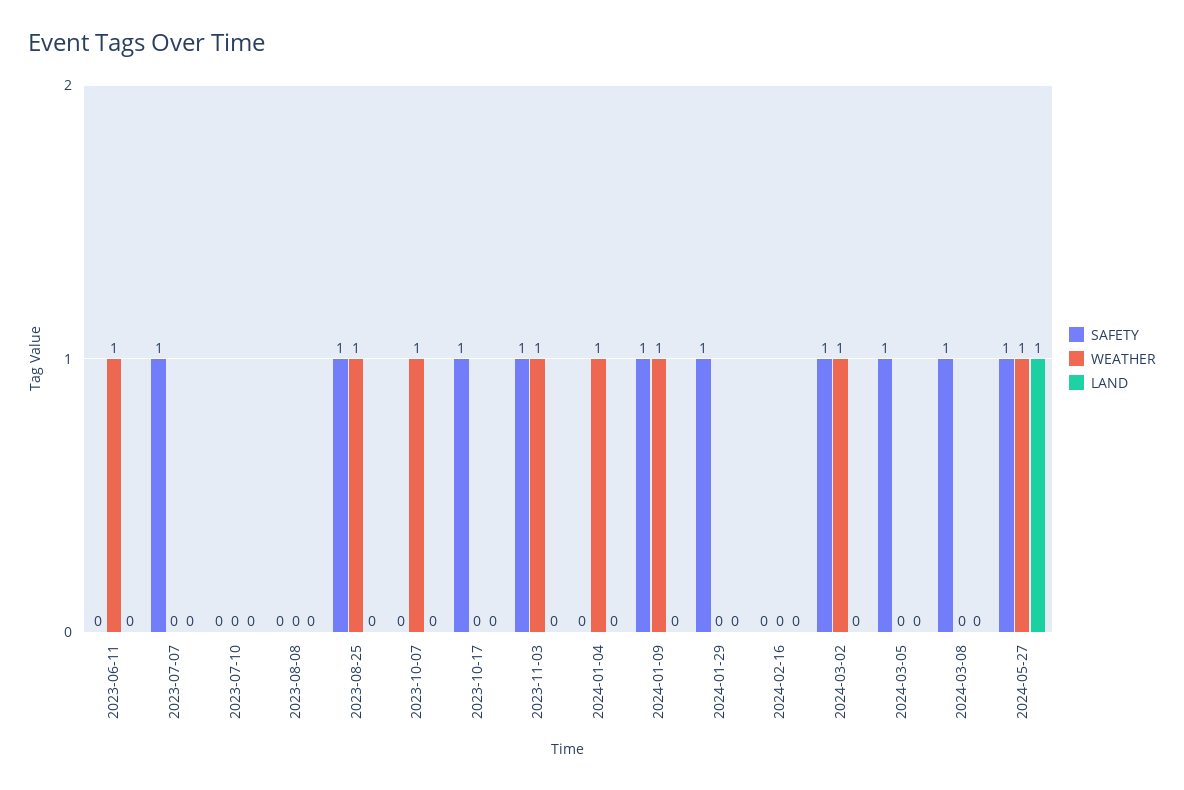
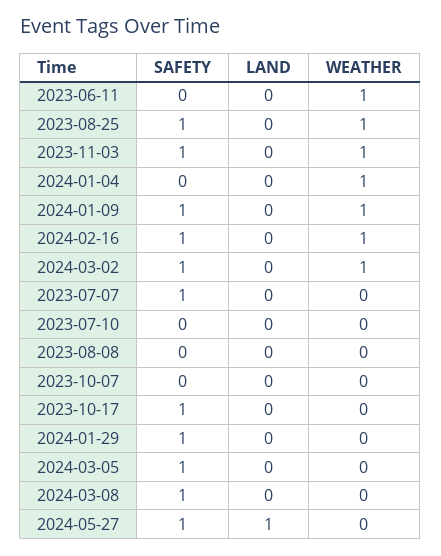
  {
    "SAFETY": {
      "2023-06-11": 0,
      "2023-07-07": 1,
      "2023-07-10": 0,
      "2023-08-08": 0,
      "2023-08-25": 1,
      "2023-10-07": 0,
      "2023-10-17": 1,
      "2023-11-03": 1,
      "2024-01-04": 0,
      "2024-01-09": 1,
      "2024-01-29": 1,
-     "2024-02-16": 0,
+     "2024-02-16": 1,
      "2024-03-02": 1,
      "2024-03-05": 1,
      "2024-03-08": 1,
      "2024-05-27": 1
    },
    "WEATHER": {
      "2023-06-11": 1,
      "2023-07-07": 0,
      "2023-07-10": 0,
      "2023-08-08": 0,
      "2023-08-25": 1,
-     "2023-10-07": 1,
+     "2023-10-07": 0,
      "2023-10-17": 0,
      "2023-11-03": 1,
      "2024-01-04": 1,
      "2024-01-09": 1,
      "2024-01-29": 0,
-     "2024-02-16": 0,
+     "2024-02-16": 1,
      "2024-03-02": 1,
      "2024-03-05": 0,
      "2024-03-08": 0,
-     "2024-05-27": 1
+     "2024-05-27": 0
    },
    "LAND": {
      "2023-06-11": 0,
      "2023-07-07": 0,
      "2023-07-10": 0,
      "2023-08-08": 0,
      "2023-08-25": 0,
      "2023-10-07": 0,
      "2023-10-17": 0,
      "2023-11-03": 0,
      "2024-01-04": 0,
      "2024-01-09": 0,
      "2024-01-29": 0,
      "2024-02-16": 0,
      "2024-03-02": 0,
      "2024-03-05": 0,
      "2024-03-08": 0,
      "2024-05-27": 1
    }
  }

